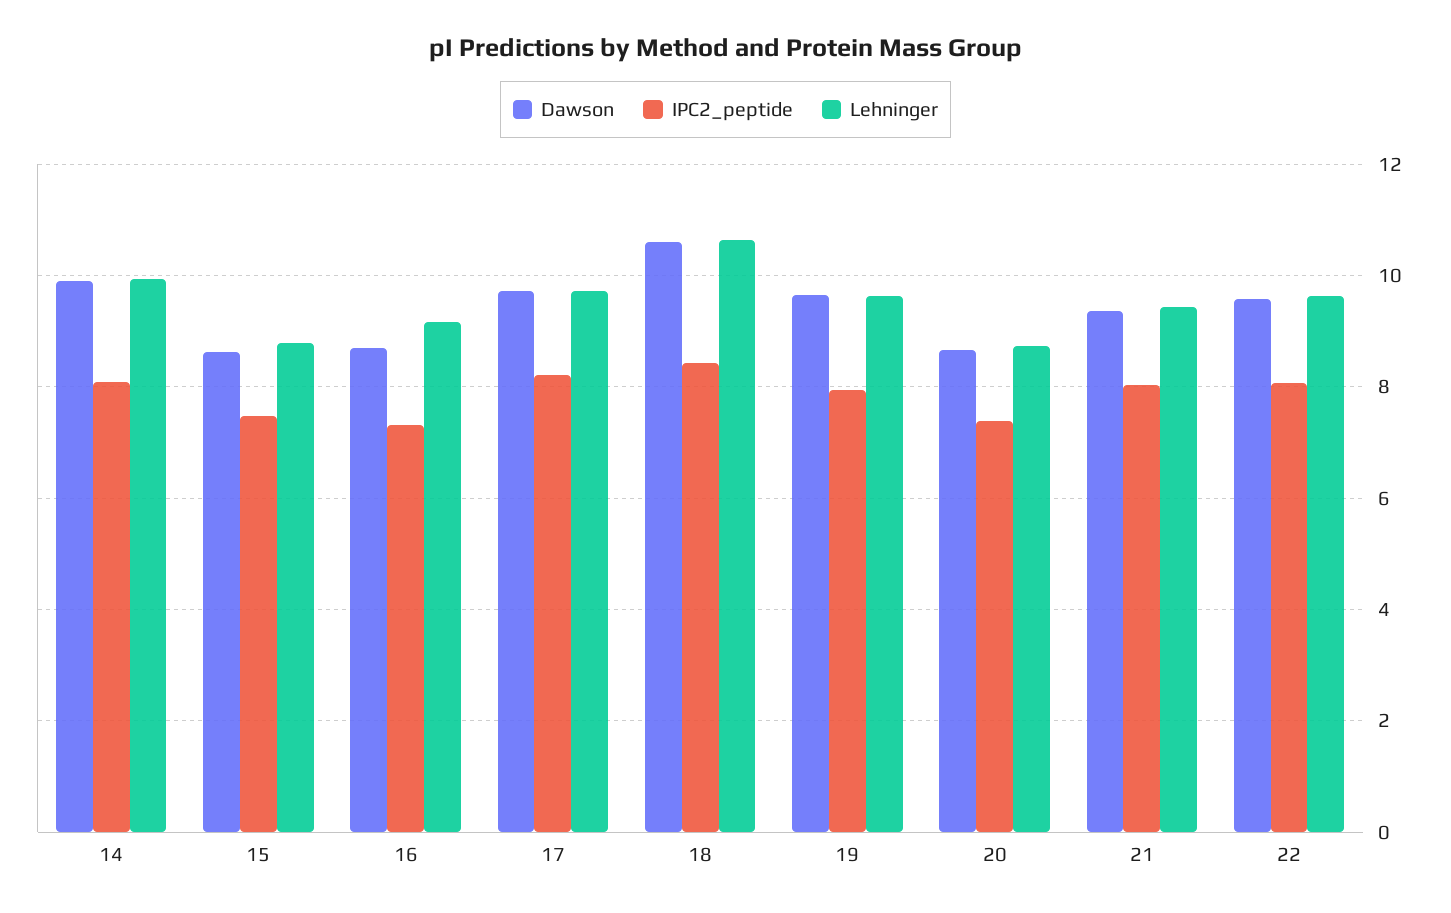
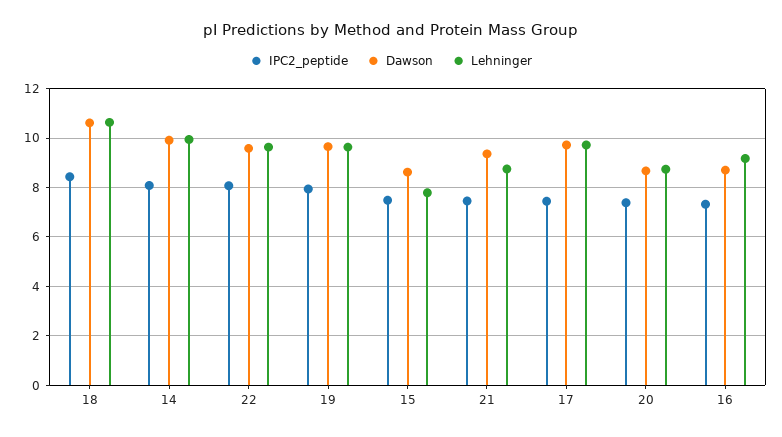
  {
    "Dawson": {
      "14": 10,
      "15": 8.6,
      "16": 8.8,
      "17": 9.8,
      "18": 10.6,
      "19": 9.6,
      "20": 8.6,
      "21": 9.4,
      "22": 9.6
    },
    "IPC2_peptide": {
      "14": 8,
      "15": 7.4,
      "16": 7.4,
-     "17": 8.2,
+     "17": 7.5,
      "18": 8.4,
      "19": 8,
      "20": 7.4,
-     "21": 8,
+     "21": 7.5,
      "22": 8
    },
    "Lehninger": {
      "14": 10,
-     "15": 8.8,
+     "15": 7.75,
      "16": 9.2,
      "17": 9.8,
      "18": 10.6,
      "19": 9.6,
      "20": 8.8,
-     "21": 9.4,
+     "21": 8.75,
      "22": 9.6
    }
  }

